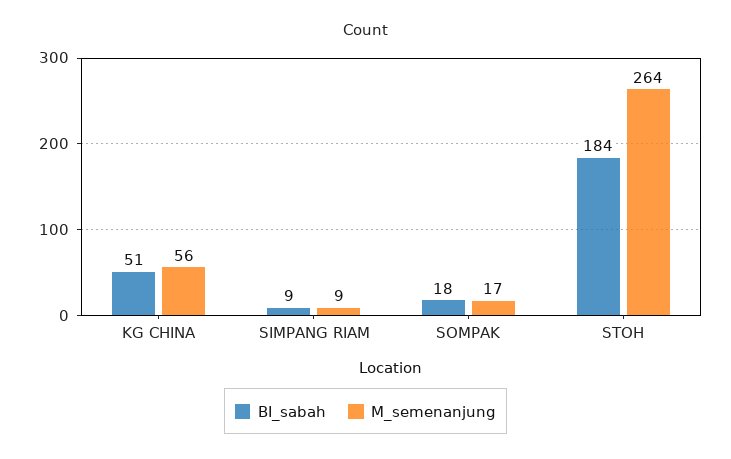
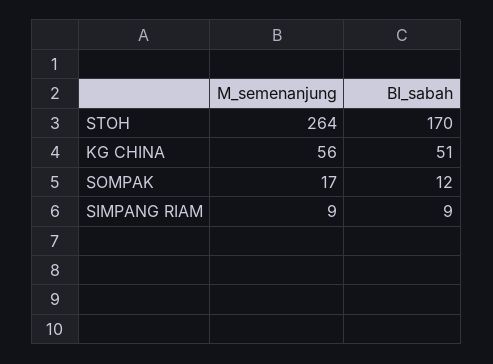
  {
    "BI_sabah": {
      "KG CHINA": 51,
      "SIMPANG RIAM": 9,
-     "SOMPAK": 18,
+     "SOMPAK": 12,
-     "STOH": 184
+     "STOH": 170
    },
    "M_semenanjung": {
      "KG CHINA": 56,
      "SIMPANG RIAM": 9,
      "SOMPAK": 17,
      "STOH": 264
    }
  }

